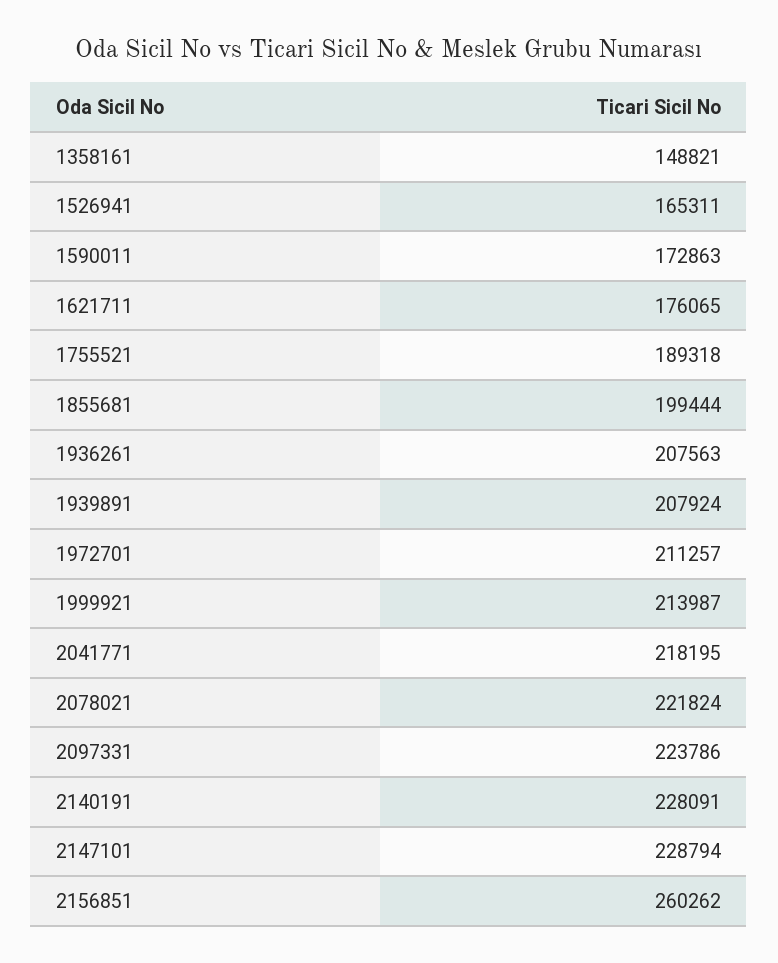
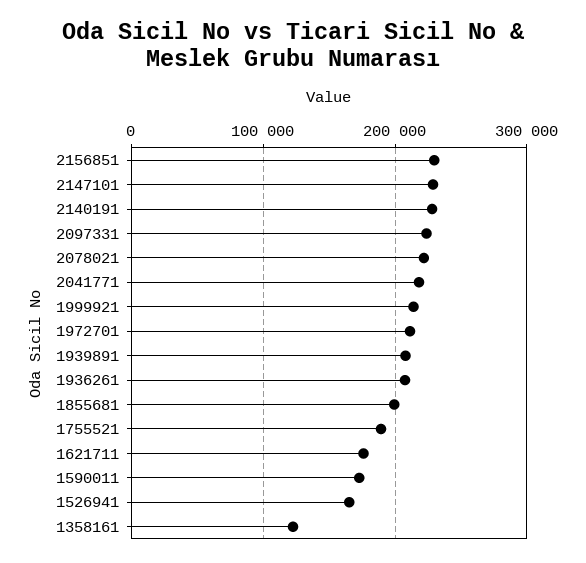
  {
-   "1358161": 148821,
+   "1358161": 120000,
    "1526941": 165311,
    "1590011": 172863,
    "1621711": 176065,
    "1755521": 189318,
    "1855681": 199444,
    "1936261": 207563,
    "1939891": 207924,
    "1972701": 211257,
    "1999921": 213987,
    "2041771": 218195,
    "2078021": 221824,
    "2097331": 223786,
    "2140191": 228091,
    "2147101": 228794,
-   "2156851": 260262
+   "2156851": 230000
  }

